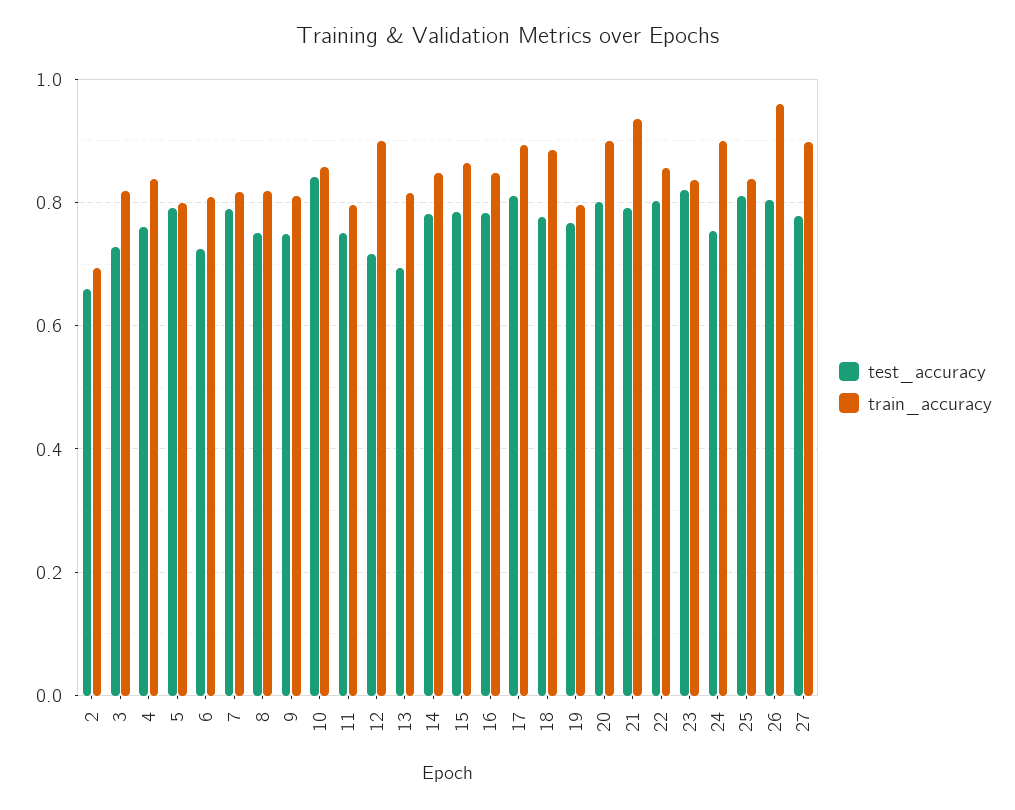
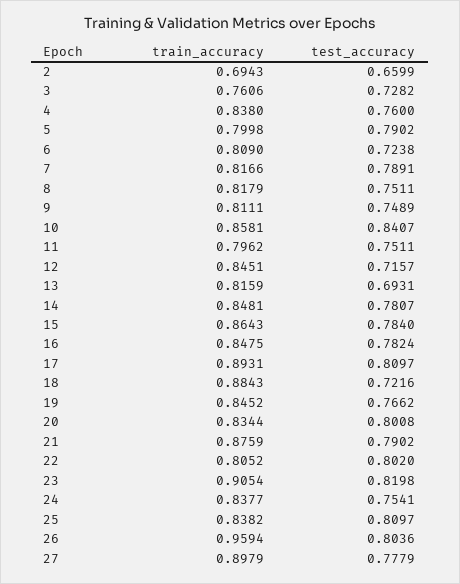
  {
    "test_accuracy": {
      "2": 0.6599,
      "3": 0.7282,
      "4": 0.76,
      "5": 0.7902,
      "6": 0.7238,
      "7": 0.7891,
      "8": 0.7511,
      "9": 0.7489,
      "10": 0.8407,
      "11": 0.7511,
      "12": 0.7157,
      "13": 0.6931,
      "14": 0.7807,
      "15": 0.784,
      "16": 0.7824,
      "17": 0.8097,
-     "18": 0.78,
+     "18": 0.7216,
      "19": 0.7662,
      "20": 0.8008,
      "21": 0.7902,
      "22": 0.802,
      "23": 0.8198,
      "24": 0.7541,
      "25": 0.8097,
      "26": 0.8036,
      "27": 0.7779
    },
    "train_accuracy": {
      "2": 0.6943,
-     "3": 0.82,
+     "3": 0.7606,
      "4": 0.838,
      "5": 0.7998,
      "6": 0.809,
      "7": 0.8166,
      "8": 0.8179,
      "9": 0.8111,
      "10": 0.8581,
      "11": 0.7962,
-     "12": 0.9,
+     "12": 0.8451,
      "13": 0.8159,
      "14": 0.8481,
      "15": 0.8643,
      "16": 0.8475,
      "17": 0.8931,
      "18": 0.8843,
-     "19": 0.8,
+     "19": 0.8452,
-     "20": 0.9,
+     "20": 0.8344,
-     "21": 0.94,
+     "21": 0.8759,
-     "22": 0.86,
+     "22": 0.8052,
-     "23": 0.84,
+     "23": 0.9054,
-     "24": 0.9,
+     "24": 0.8377,
      "25": 0.8382,
      "26": 0.9594,
      "27": 0.8979
    }
  }

